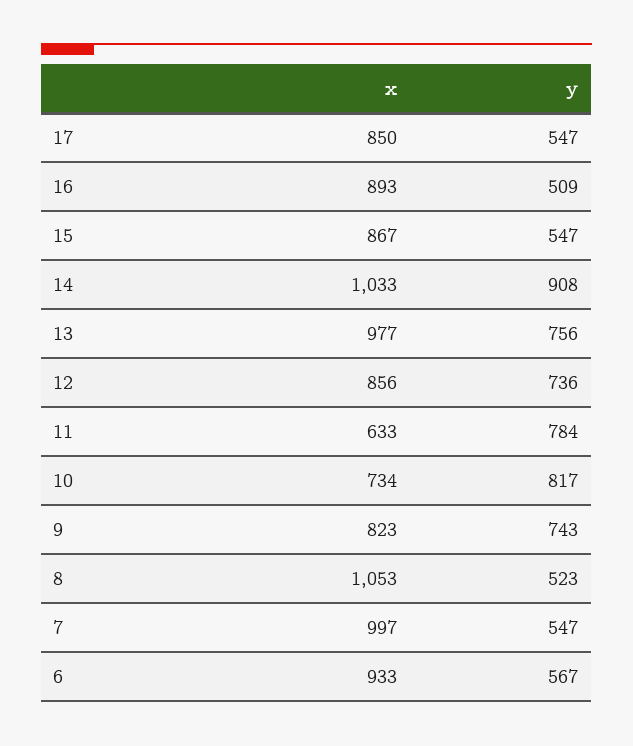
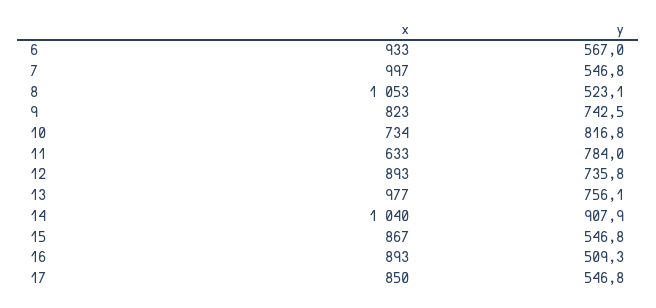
  {
    "x": {
      "17": 850,
      "16": 893,
      "15": 867,
-     "14": 1033,
+     "14": 1040,
      "13": 977,
-     "12": 856,
+     "12": 893,
      "11": 633,
      "10": 734,
      "9": 823,
      "8": 1053,
      "7": 997,
      "6": 933
    },
    "y": {
      "17": 546.8,
      "16": 509.3,
      "15": 546.8,
      "14": 907.9,
      "13": 756.1,
      "12": 735.8,
      "11": 784,
      "10": 816.8,
      "9": 742.5,
      "8": 523.1,
      "7": 546.8,
      "6": 567
    }
  }

